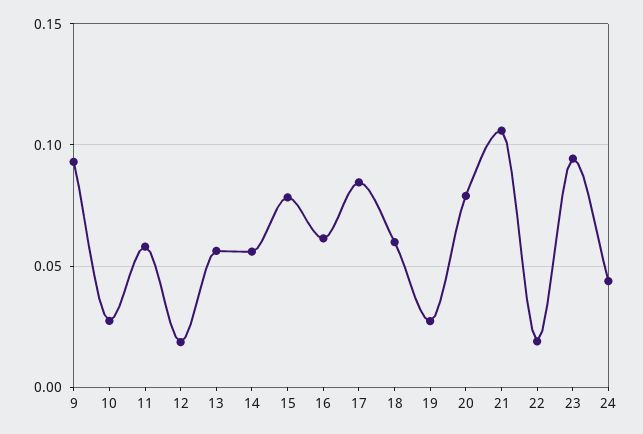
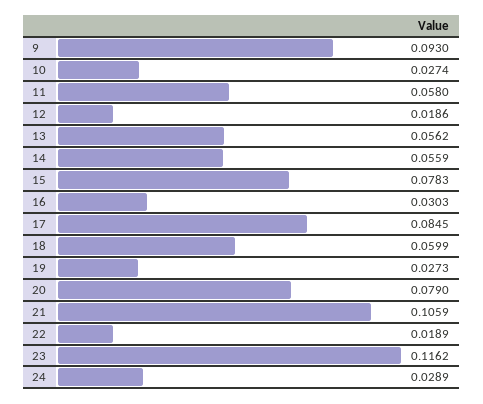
  {
    "9": 0.093,
    "10": 0.0274,
    "11": 0.058,
    "12": 0.0186,
    "13": 0.0562,
    "14": 0.0559,
    "15": 0.0783,
-   "16": 0.06,
+   "16": 0.0303,
    "17": 0.0845,
    "18": 0.0599,
    "19": 0.0273,
    "20": 0.079,
    "21": 0.1059,
    "22": 0.0189,
-   "23": 0.095,
+   "23": 0.1162,
-   "24": 0.045
+   "24": 0.0289
  }

